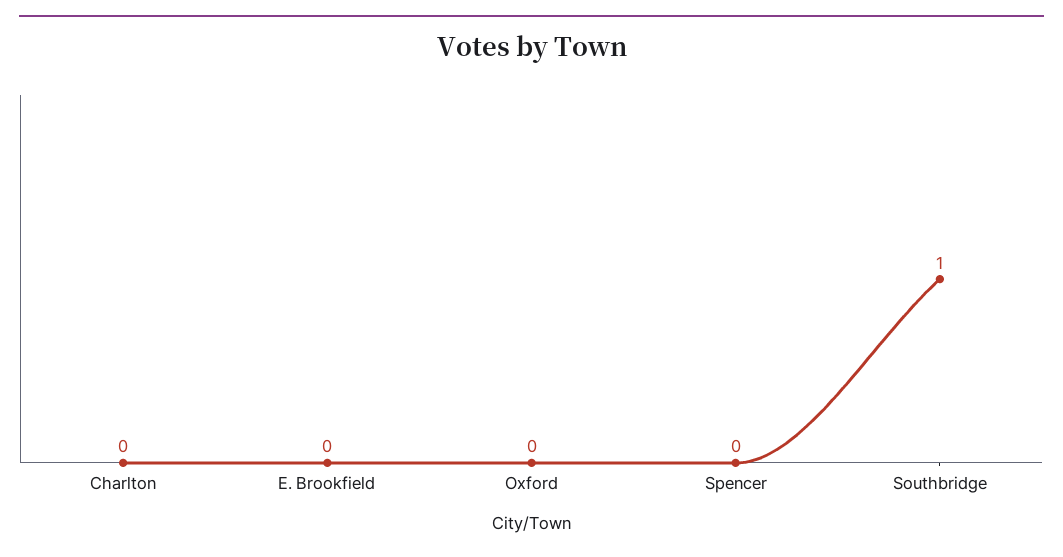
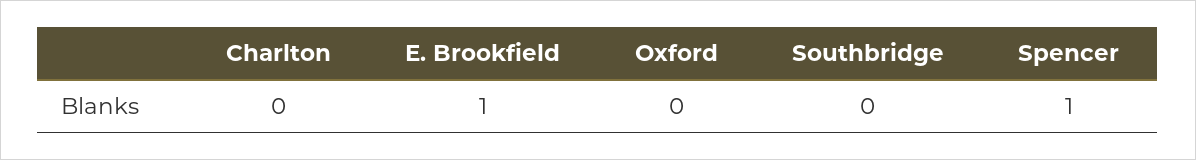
  {
    "Charlton": 0,
-   "E. Brookfield": 0,
+   "E. Brookfield": 1,
    "Oxford": 0,
-   "Spencer": 0,
+   "Spencer": 1,
-   "Southbridge": 1
+   "Southbridge": 0
  }

